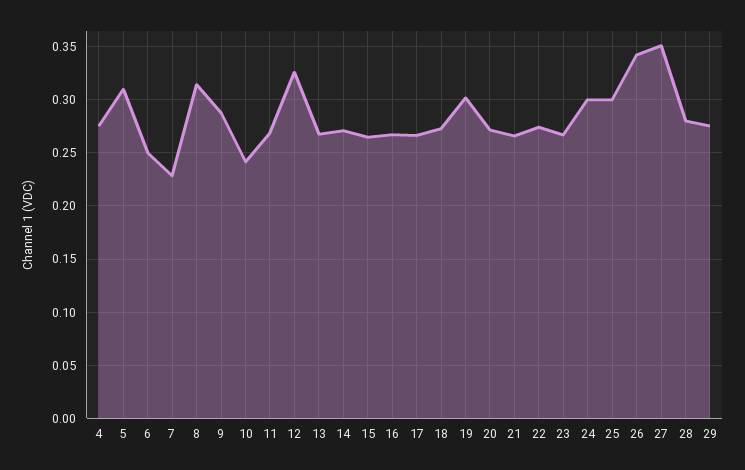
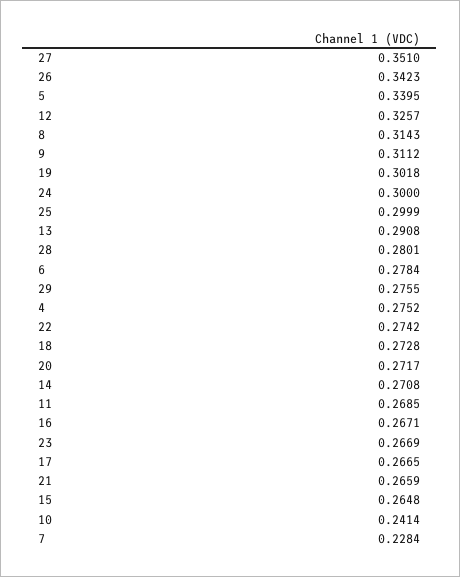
  {
    "4": 0.2752,
-   "5": 0.31,
+   "5": 0.3395,
-   "6": 0.25,
+   "6": 0.2784,
    "7": 0.2284,
    "8": 0.3143,
-   "9": 0.29,
+   "9": 0.3112,
    "10": 0.2414,
    "11": 0.2685,
    "12": 0.3257,
-   "13": 0.27,
+   "13": 0.2908,
    "14": 0.2708,
    "15": 0.2648,
    "16": 0.2671,
    "17": 0.2665,
    "18": 0.2728,
    "19": 0.3018,
    "20": 0.2717,
    "21": 0.2659,
    "22": 0.2742,
    "23": 0.2669,
    "24": 0.3,
    "25": 0.2999,
    "26": 0.3423,
    "27": 0.351,
    "28": 0.2801,
    "29": 0.2755
  }

